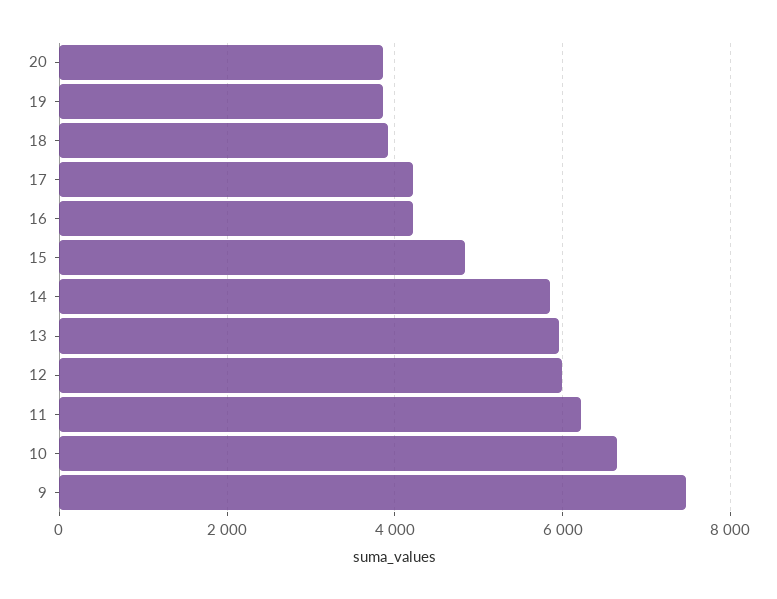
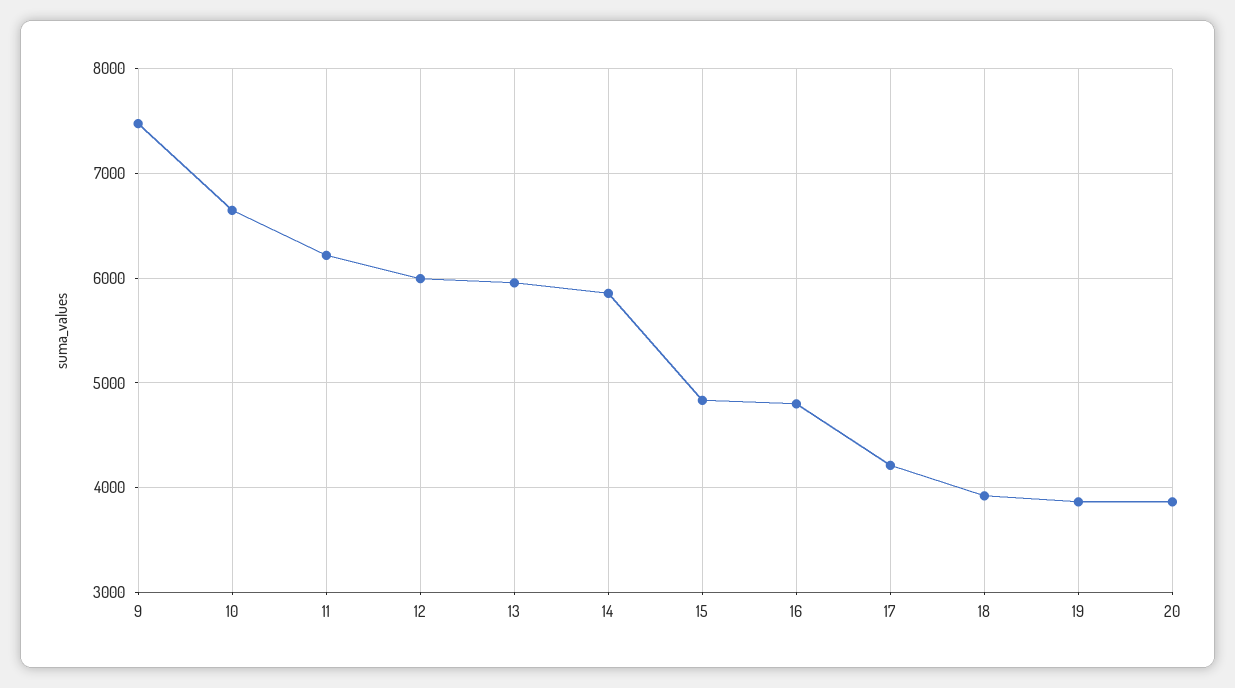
  {
    "20": 3900,
    "19": 3900,
    "18": 3900,
    "17": 4200,
-   "16": 4200,
+   "16": 4800,
    "15": 4800,
    "14": 5900,
    "13": 6000,
    "12": 6000,
    "11": 6200,
    "10": 6600,
    "9": 7500
  }

